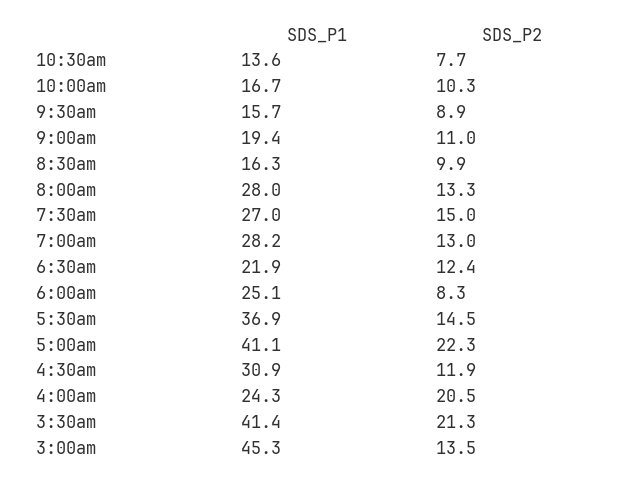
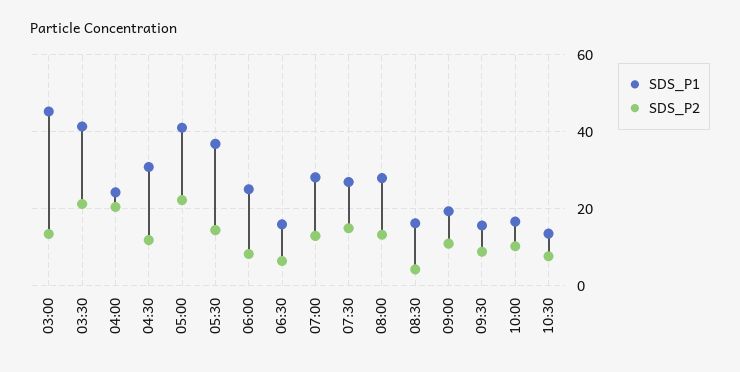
  {
    "SDS_P1": {
      "10:30am": 13.6,
      "10:00am": 16.7,
      "9:30am": 15.7,
      "9:00am": 19.4,
      "8:30am": 16.3,
      "8:00am": 28,
      "7:30am": 27,
      "7:00am": 28.2,
-     "6:30am": 21.9,
+     "6:30am": 16,
      "6:00am": 25.1,
      "5:30am": 36.9,
      "5:00am": 41.1,
      "4:30am": 30.9,
      "4:00am": 24.3,
      "3:30am": 41.4,
      "3:00am": 45.3
    },
    "SDS_P2": {
      "10:30am": 7.7,
      "10:00am": 10.3,
      "9:30am": 8.9,
      "9:00am": 11,
-     "8:30am": 9.9,
+     "8:30am": 4,
      "8:00am": 13.3,
      "7:30am": 15,
      "7:00am": 13,
-     "6:30am": 12.4,
+     "6:30am": 6,
      "6:00am": 8.3,
      "5:30am": 14.5,
      "5:00am": 22.3,
      "4:30am": 11.9,
      "4:00am": 20.5,
      "3:30am": 21.3,
      "3:00am": 13.5
    }
  }

